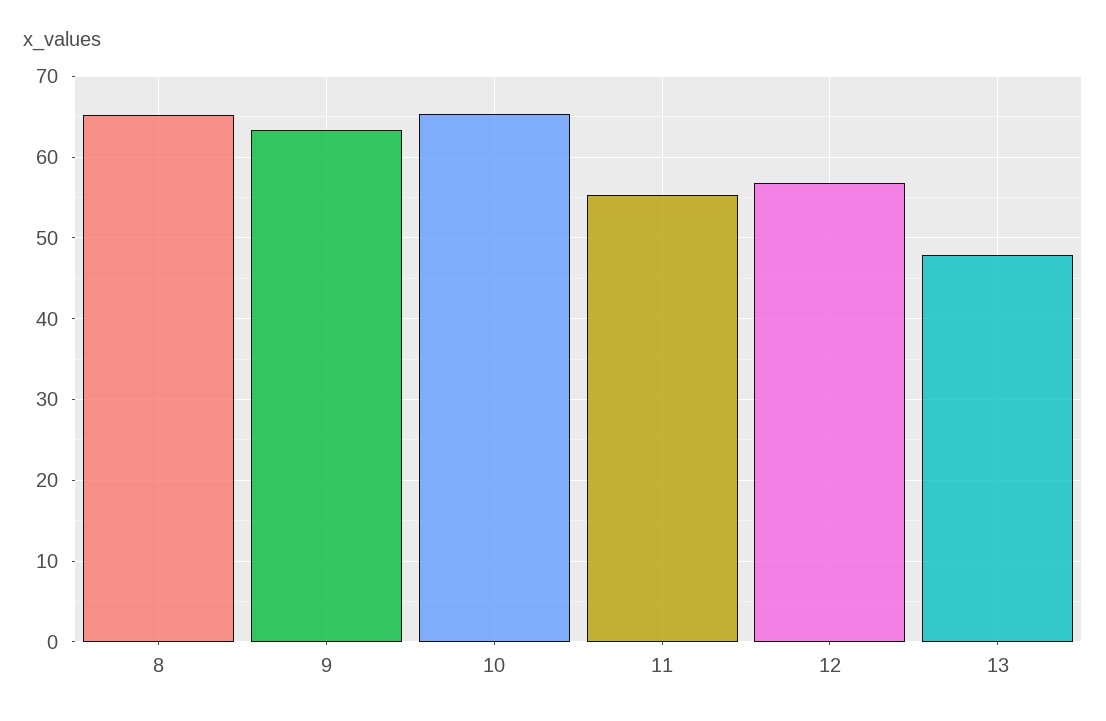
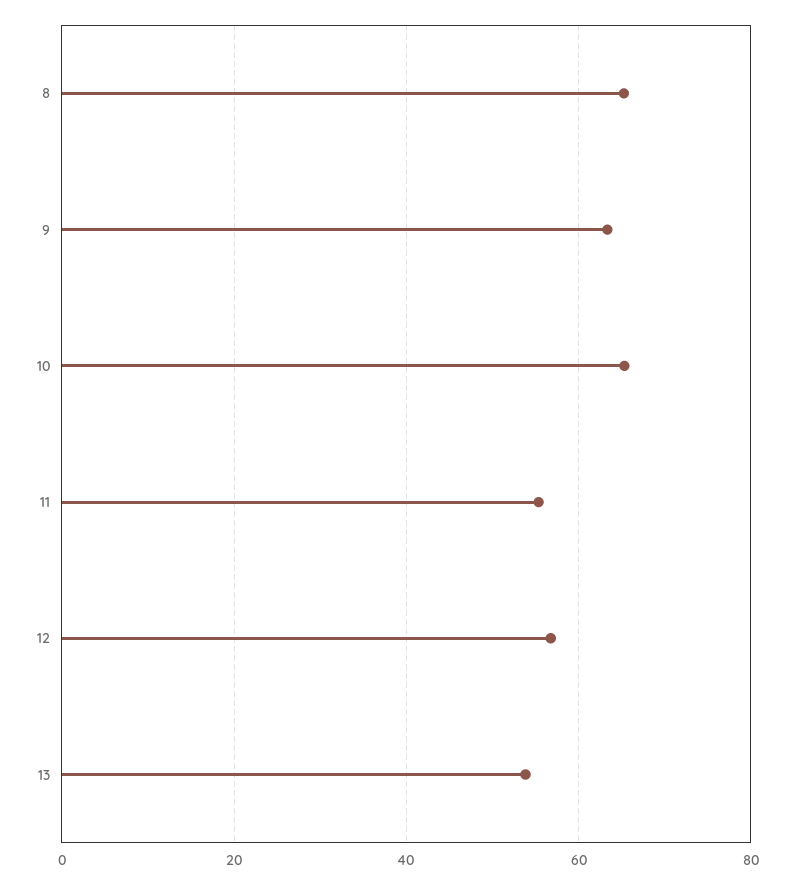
  {
    "8": 65,
    "9": 63,
    "10": 65,
    "11": 55,
    "12": 57,
-   "13": 48
+   "13": 54
  }

